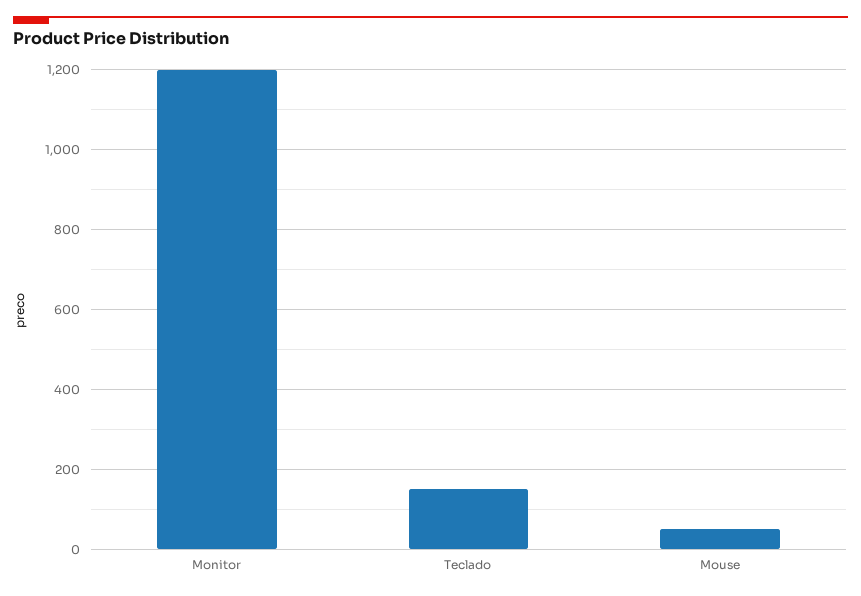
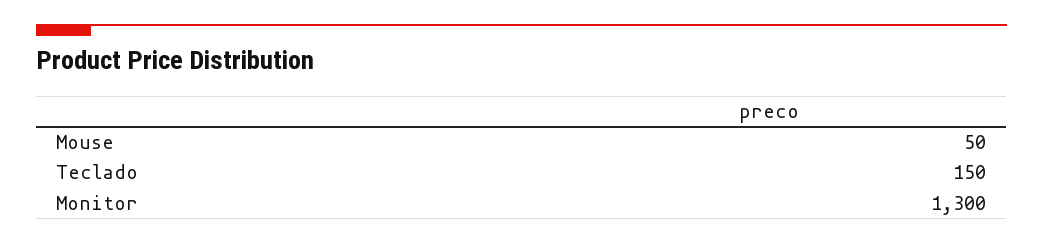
  {
-   "Monitor": 1200,
+   "Monitor": 1300,
    "Teclado": 150,
    "Mouse": 50
  }

